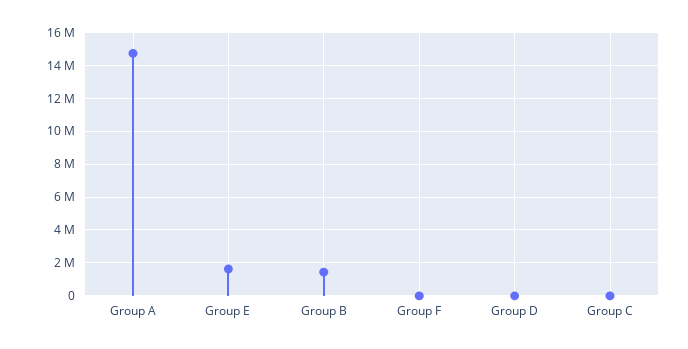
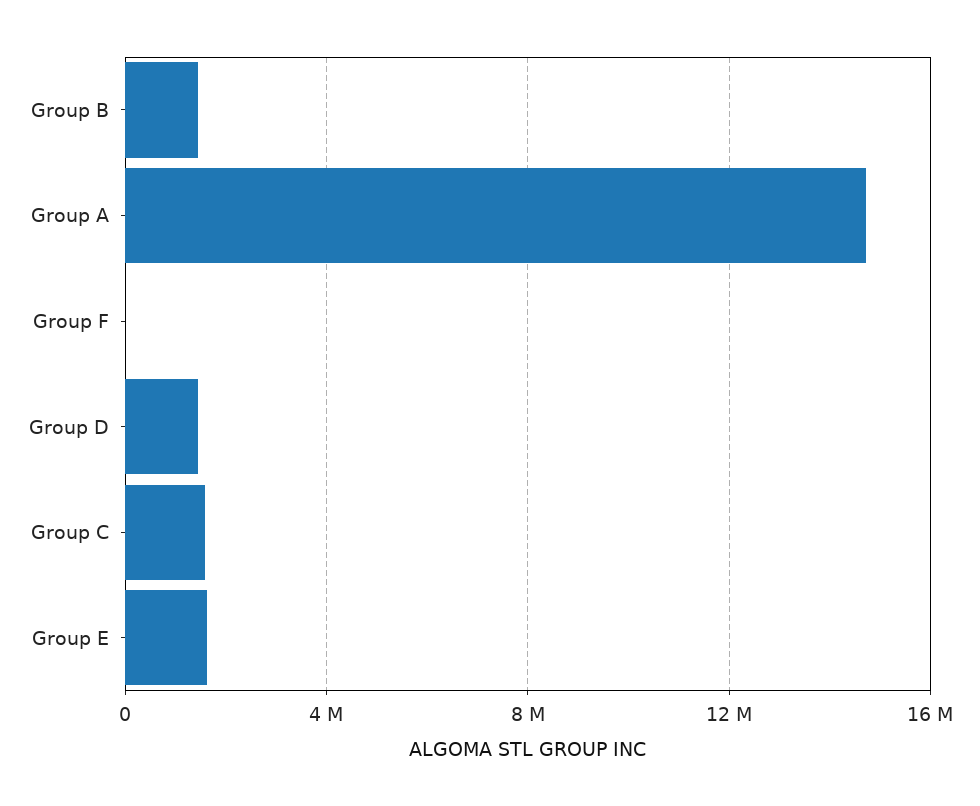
  {
    "Group A": 14500000,
    "Group E": 1500000,
    "Group B": 1500000,
    "Group F": 0,
-   "Group D": 0,
+   "Group D": 1500000,
-   "Group C": 0
+   "Group C": 1500000
  }

